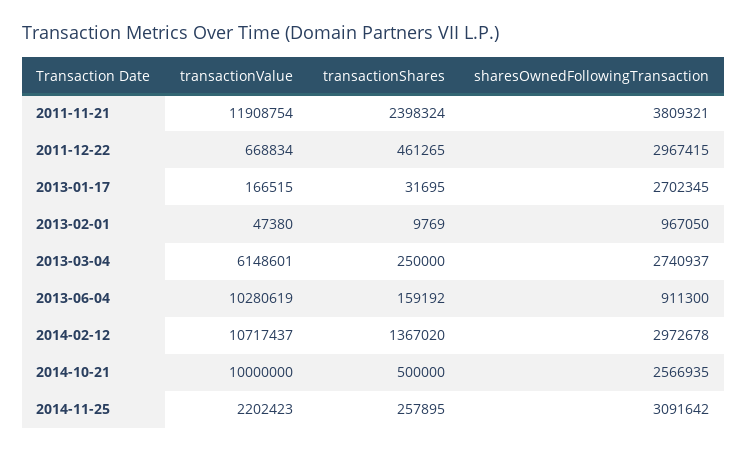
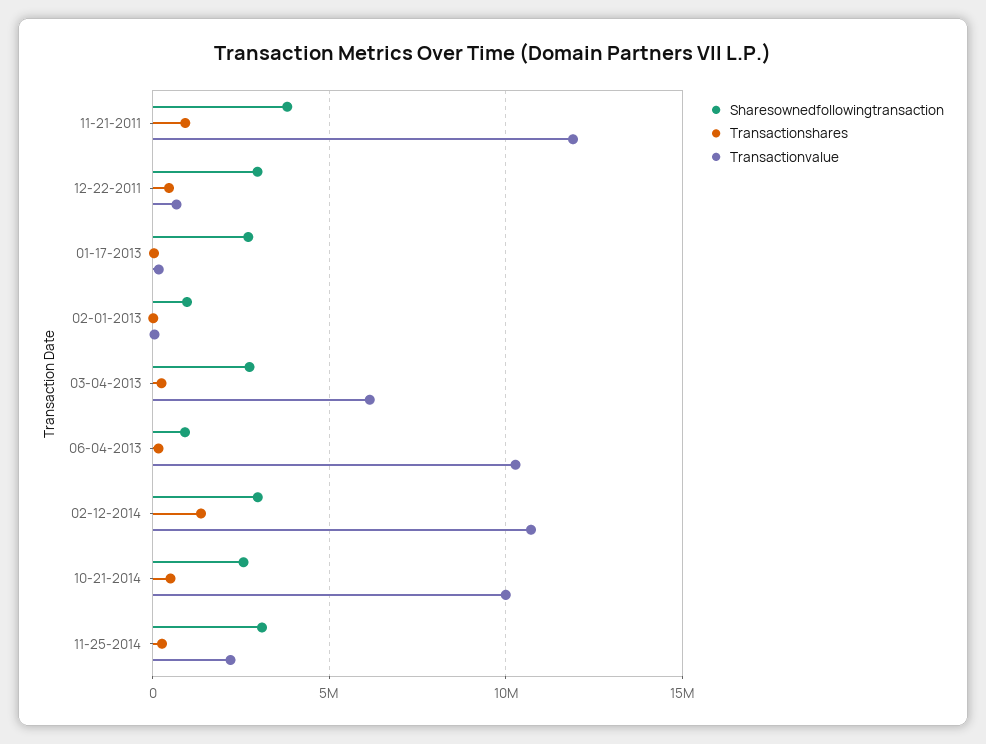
  {
    "transactionValue": {
      "2011-11-21": 11908754,
      "2011-12-22": 668834,
      "2013-01-17": 166515,
      "2013-02-01": 47380,
      "2013-03-04": 6148601,
      "2013-06-04": 10280619,
      "2014-02-12": 10717437,
      "2014-10-21": 10000000,
      "2014-11-25": 2202423
    },
    "transactionShares": {
-     "2011-11-21": 2398324,
+     "2011-11-21": 1000000,
      "2011-12-22": 461265,
      "2013-01-17": 31695,
      "2013-02-01": 9769,
      "2013-03-04": 250000,
      "2013-06-04": 159192,
      "2014-02-12": 1367020,
      "2014-10-21": 500000,
      "2014-11-25": 257895
    },
    "sharesOwnedFollowingTransaction": {
      "2011-11-21": 3809321,
      "2011-12-22": 2967415,
      "2013-01-17": 2702345,
      "2013-02-01": 967050,
      "2013-03-04": 2740937,
      "2013-06-04": 911300,
      "2014-02-12": 2972678,
      "2014-10-21": 2566935,
      "2014-11-25": 3091642
    }
  }

